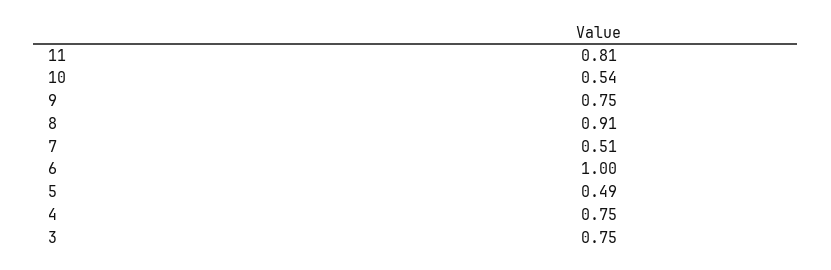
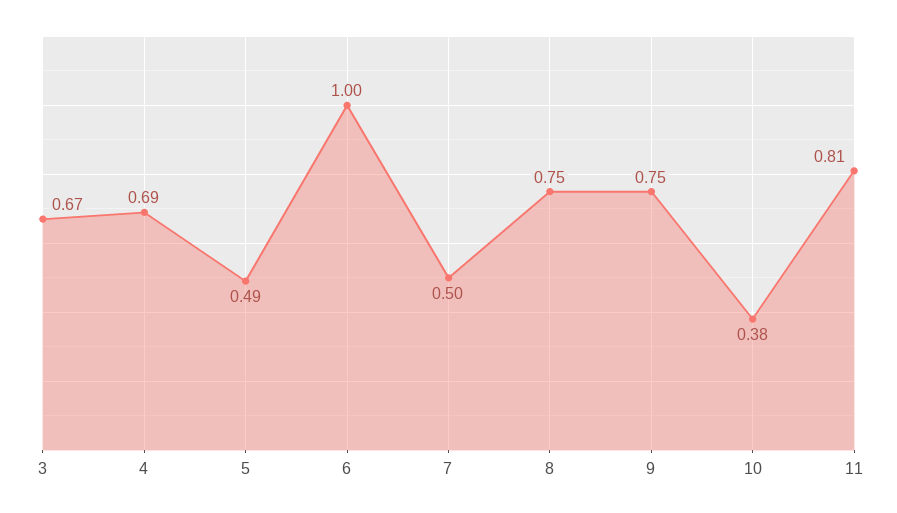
  {
    "11": 0.81,
-   "10": 0.54,
+   "10": 0.38,
    "9": 0.75,
-   "8": 0.91,
+   "8": 0.75,
-   "7": 0.51,
+   "7": 0.5,
    "6": 1,
    "5": 0.49,
-   "4": 0.75,
+   "4": 0.69,
-   "3": 0.75
+   "3": 0.67
  }

